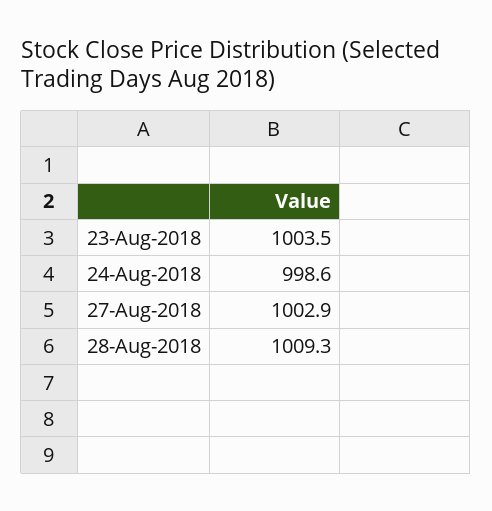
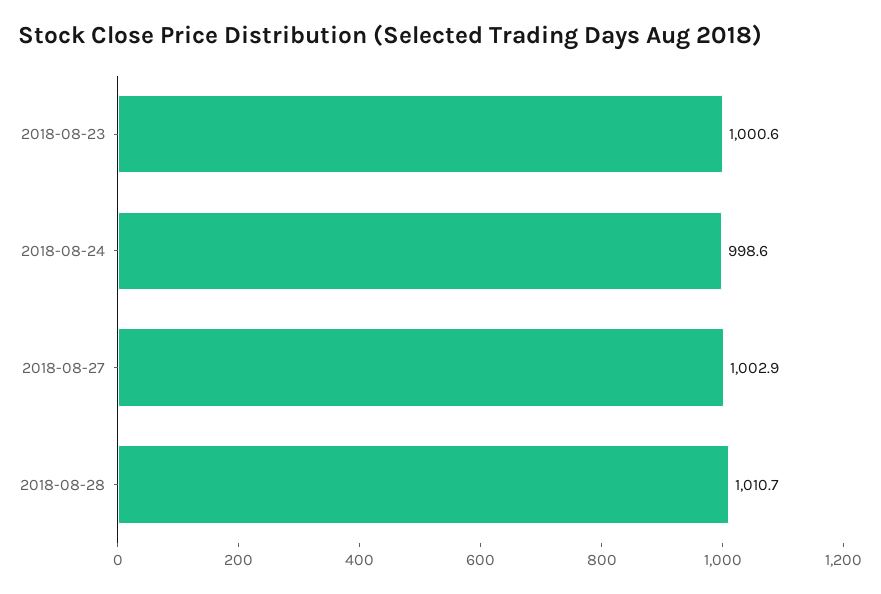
  {
-   "23-Aug-2018": 1003.5,
+   "23-Aug-2018": 1000.6,
    "24-Aug-2018": 998.6,
    "27-Aug-2018": 1002.9,
-   "28-Aug-2018": 1009.3
+   "28-Aug-2018": 1010.7
  }

